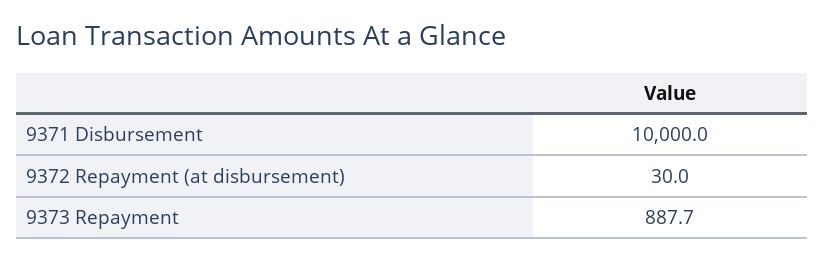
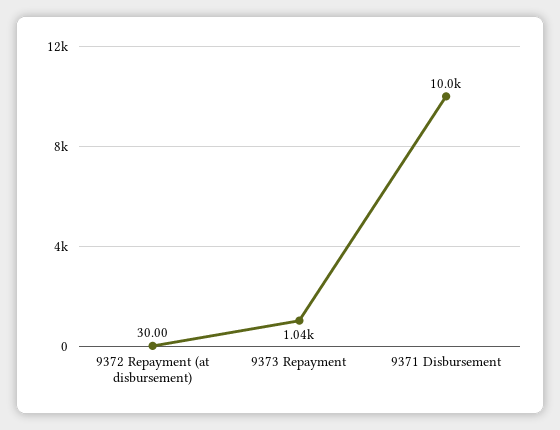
  {
    "9371 Disbursement": 10000,
    "9372 Repayment (at disbursement)": 30,
-   "9373 Repayment": 887.7
+   "9373 Repayment": 1040
  }

